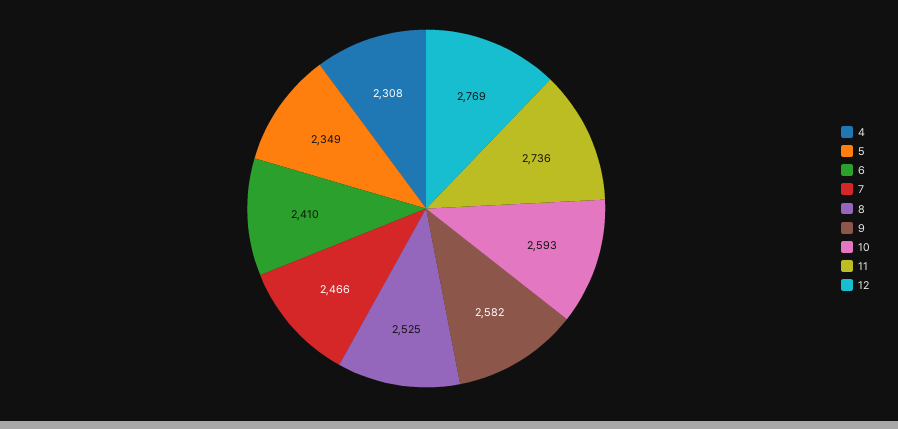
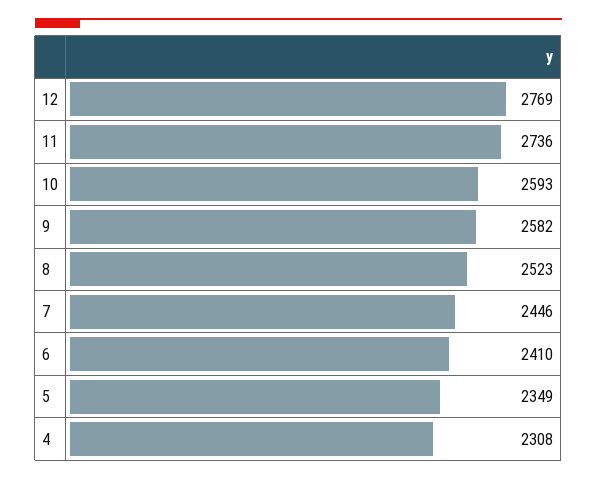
  {
    "4": 2308,
    "5": 2349,
    "6": 2410,
-   "7": 2466,
+   "7": 2446,
-   "8": 2525,
+   "8": 2523,
    "9": 2582,
    "10": 2593,
    "11": 2736,
    "12": 2769
  }

